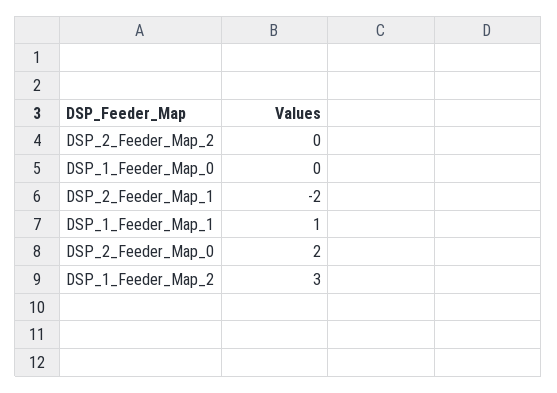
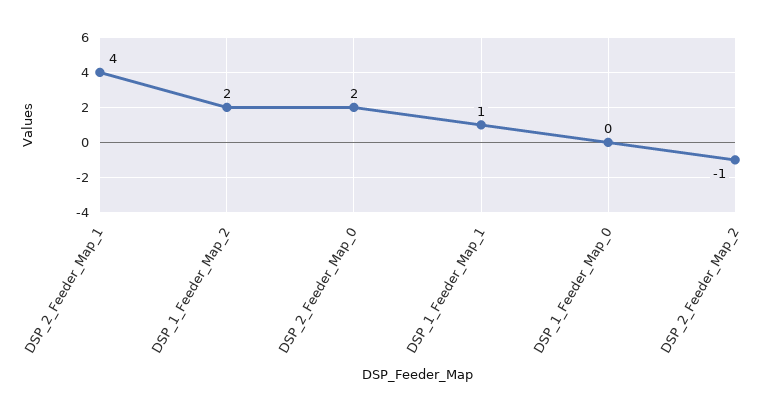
  {
-   "DSP_2_Feeder_Map_2": 0,
+   "DSP_2_Feeder_Map_2": -1,
    "DSP_1_Feeder_Map_0": 0,
-   "DSP_2_Feeder_Map_1": -2,
+   "DSP_2_Feeder_Map_1": 4,
    "DSP_1_Feeder_Map_1": 1,
    "DSP_2_Feeder_Map_0": 2,
-   "DSP_1_Feeder_Map_2": 3
+   "DSP_1_Feeder_Map_2": 2
  }

